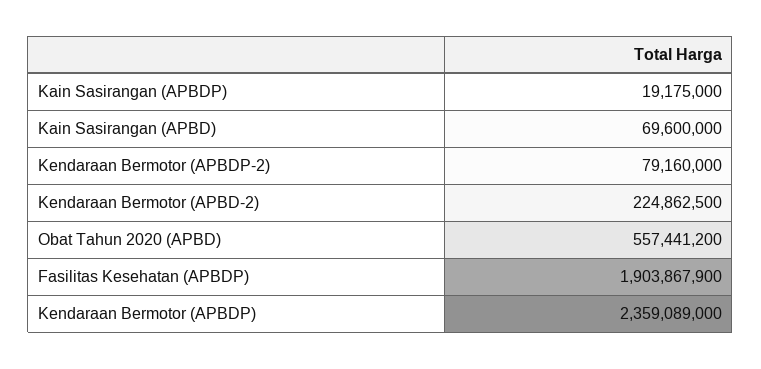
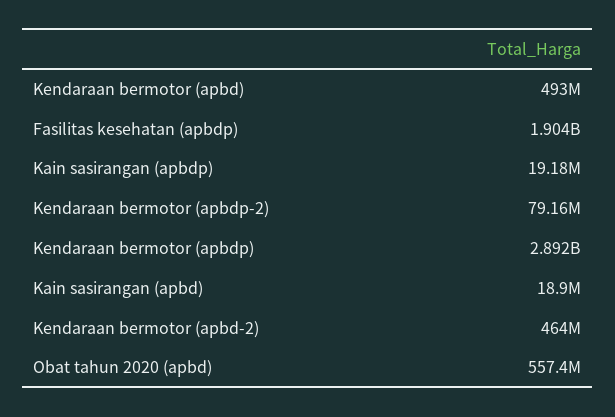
  {
    "Kain Sasirangan (APBDP)": 19175000,
-   "Kain Sasirangan (APBD)": 69600000,
+   "Kain Sasirangan (APBD)": 18900000,
    "Kendaraan Bermotor (APBDP-2)": 79160000,
-   "Kendaraan Bermotor (APBD-2)": 224862500,
+   "Kendaraan Bermotor (APBD-2)": 464000000,
    "Obat Tahun 2020 (APBD)": 557441200,
    "Fasilitas Kesehatan (APBDP)": 1903867900,
-   "Kendaraan Bermotor (APBDP)": 2359089000
+   "Kendaraan Bermotor (APBDP)": 2892000000,
+   "Kendaraan bermotor (apbd)": 493000000
  }

